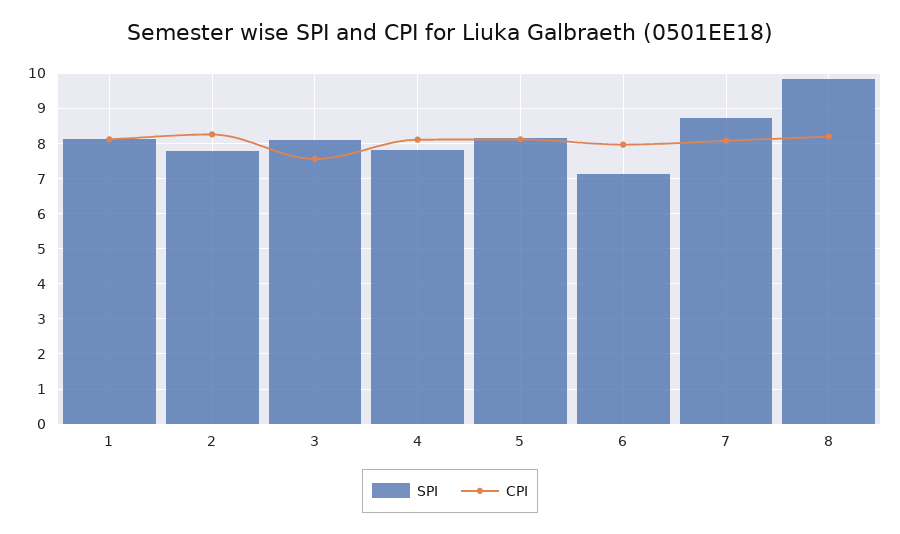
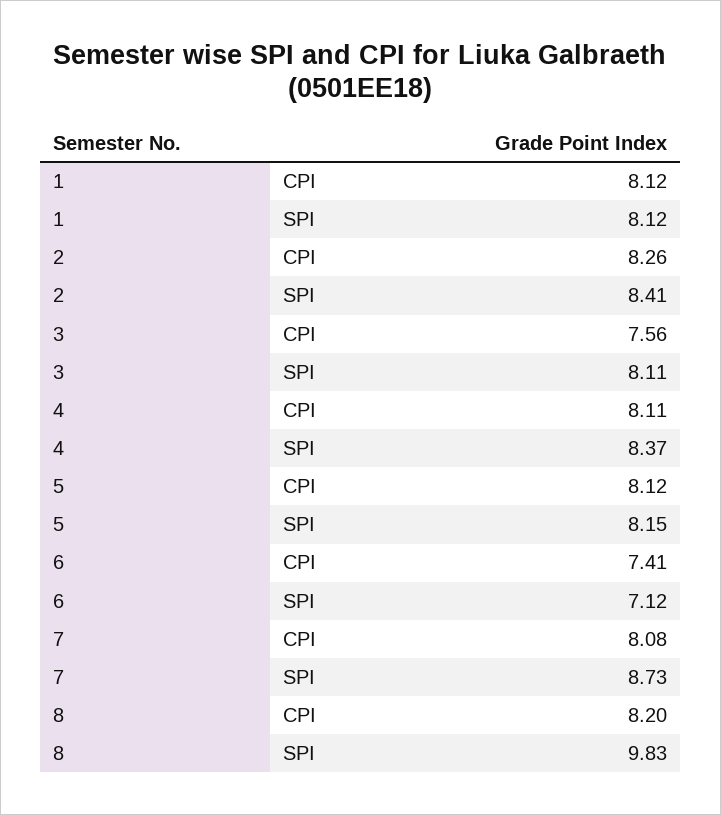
  {
    "SPI": {
      "1": 8.12,
-     "2": 7.8,
+     "2": 8.41,
      "3": 8.11,
-     "4": 7.8,
+     "4": 8.37,
      "5": 8.15,
      "6": 7.12,
      "7": 8.73,
      "8": 9.83
    },
    "CPI": {
      "1": 8.12,
      "2": 8.26,
      "3": 7.56,
      "4": 8.11,
      "5": 8.12,
-     "6": 8,
+     "6": 7.41,
      "7": 8.08,
      "8": 8.2
    }
  }

